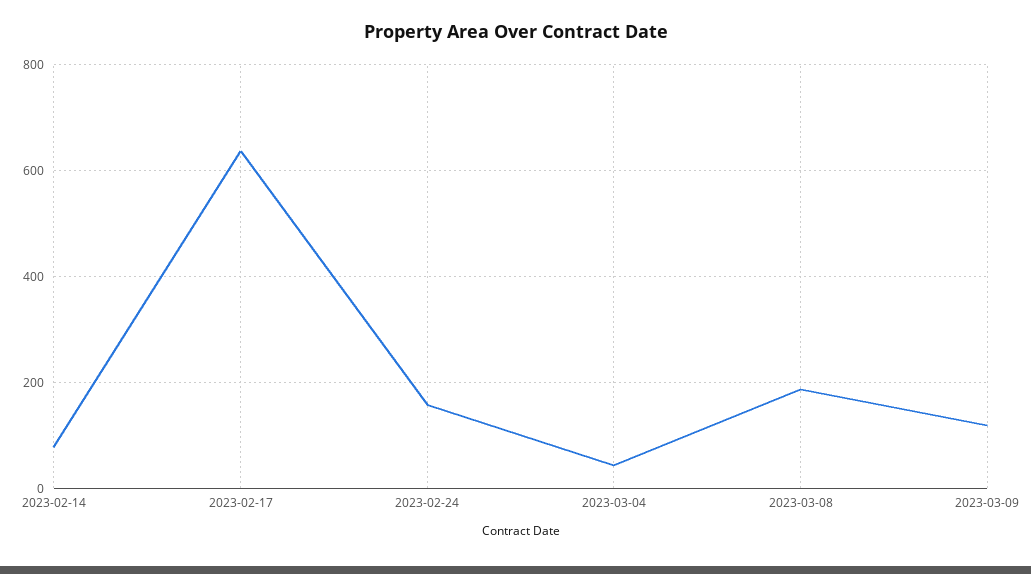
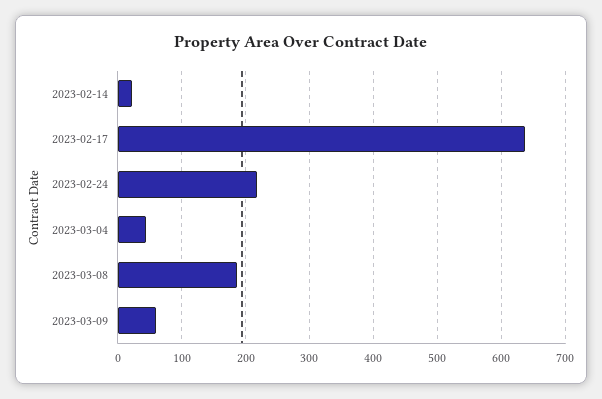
  {
-   "2023-02-14": 80,
+   "2023-02-14": 20,
    "2023-02-17": 640,
-   "2023-02-24": 160,
+   "2023-02-24": 220,
    "2023-03-04": 40,
    "2023-03-08": 190,
-   "2023-03-09": 120
+   "2023-03-09": 60
  }

